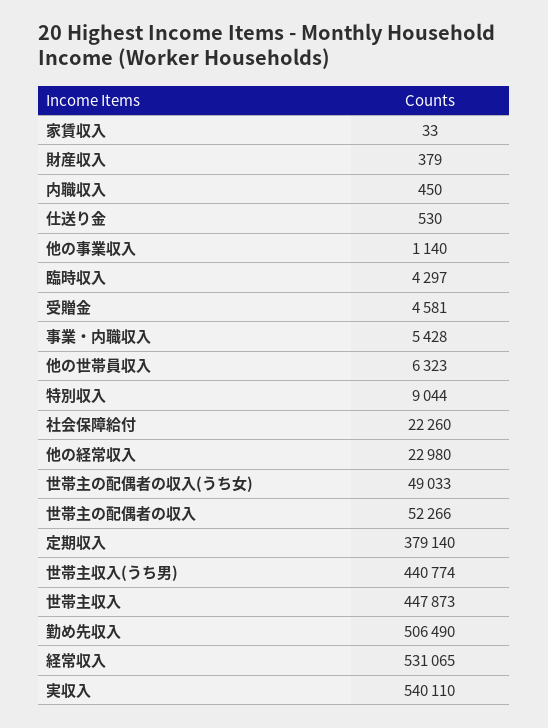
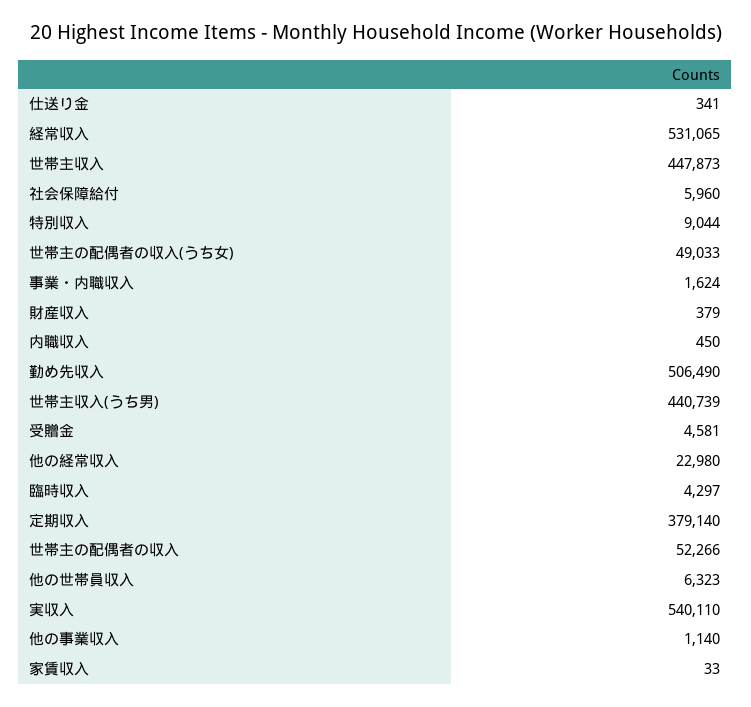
  {
    "家賃収入": 33,
    "財産収入": 379,
    "内職収入": 450,
-   "仕送り金": 530,
+   "仕送り金": 341,
    "他の事業収入": 1140,
    "臨時収入": 4297,
    "受贈金": 4581,
-   "事業・内職収入": 5428,
+   "事業・内職収入": 1624,
    "他の世帯員収入": 6323,
    "特別収入": 9044,
-   "社会保障給付": 22260,
+   "社会保障給付": 5960,
    "他の経常収入": 22980,
    "世帯主の配偶者の収入(うち女)": 49033,
    "世帯主の配偶者の収入": 52266,
    "定期収入": 379140,
-   "世帯主収入(うち男)": 440774,
+   "世帯主収入(うち男)": 440739,
    "世帯主収入": 447873,
    "勤め先収入": 506490,
    "経常収入": 531065,
    "実収入": 540110
  }

